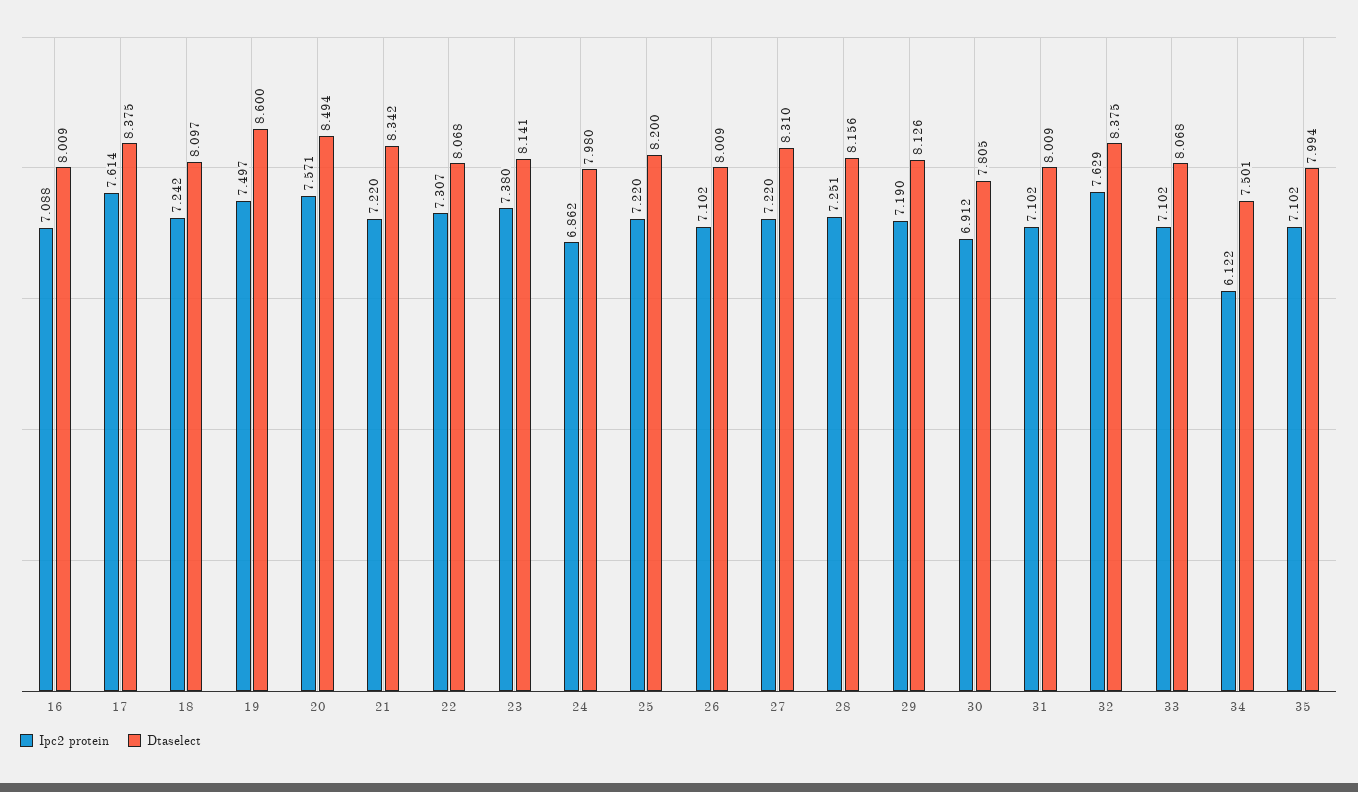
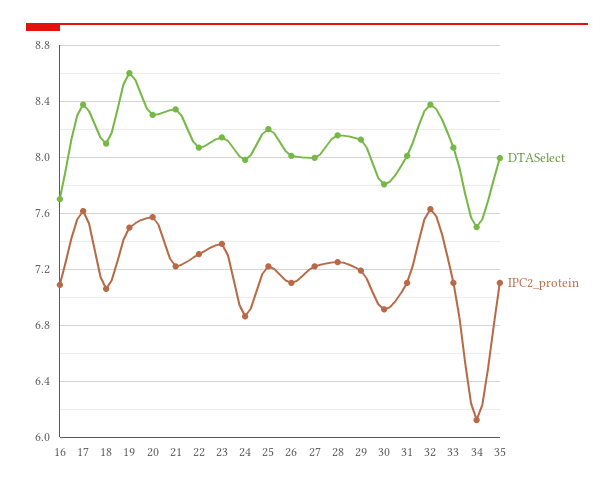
  {
    "Ipc2 protein": {
      "16": 7.088,
      "17": 7.614,
-     "18": 7.242,
+     "18": 7.05,
      "19": 7.497,
      "20": 7.571,
      "21": 7.22,
      "22": 7.307,
      "23": 7.38,
      "24": 6.862,
      "25": 7.22,
      "26": 7.102,
      "27": 7.22,
      "28": 7.251,
      "29": 7.19,
      "30": 6.912,
      "31": 7.102,
      "32": 7.629,
      "33": 7.102,
      "34": 6.122,
      "35": 7.102
    },
    "Dtaselect": {
-     "16": 8.009,
+     "16": 7.7,
      "17": 8.375,
      "18": 8.097,
      "19": 8.6,
-     "20": 8.494,
+     "20": 8.3,
      "21": 8.342,
      "22": 8.068,
      "23": 8.141,
      "24": 7.98,
      "25": 8.2,
      "26": 8.009,
-     "27": 8.31,
+     "27": 8,
      "28": 8.156,
      "29": 8.126,
      "30": 7.805,
      "31": 8.009,
      "32": 8.375,
      "33": 8.068,
      "34": 7.501,
      "35": 7.994
    }
  }

